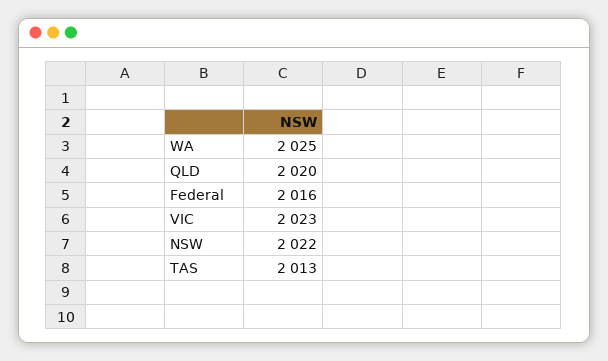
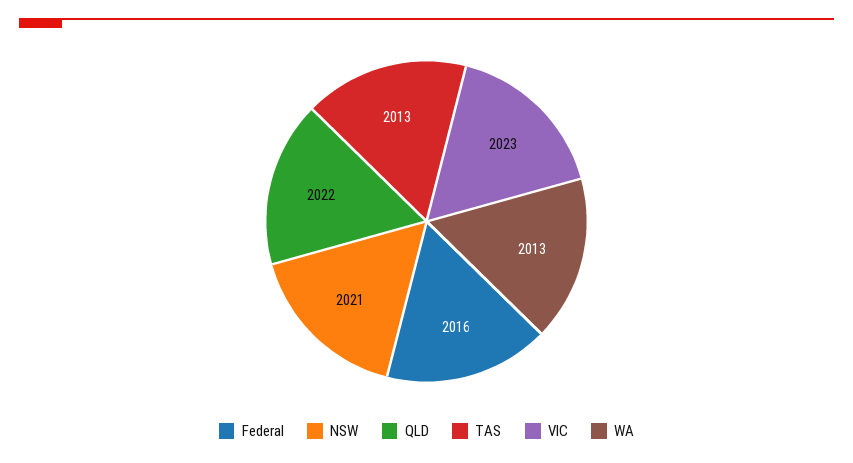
  {
-   "WA": 2025,
+   "WA": 2013,
-   "QLD": 2020,
+   "QLD": 2022,
    "Federal": 2016,
    "VIC": 2023,
-   "NSW": 2022,
+   "NSW": 2021,
    "TAS": 2013
  }

